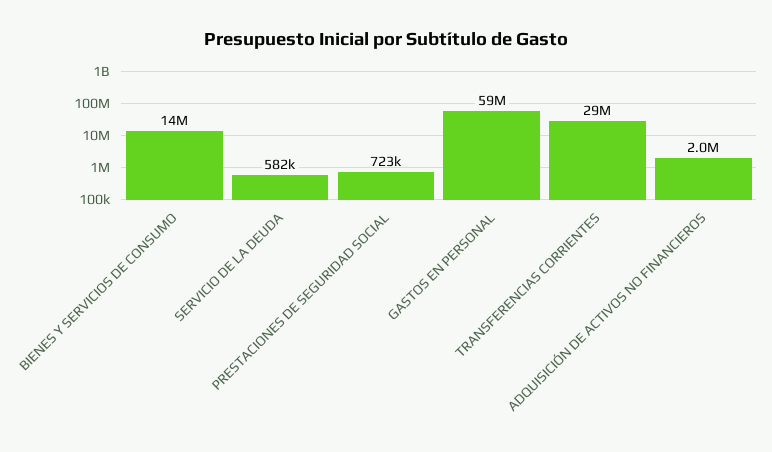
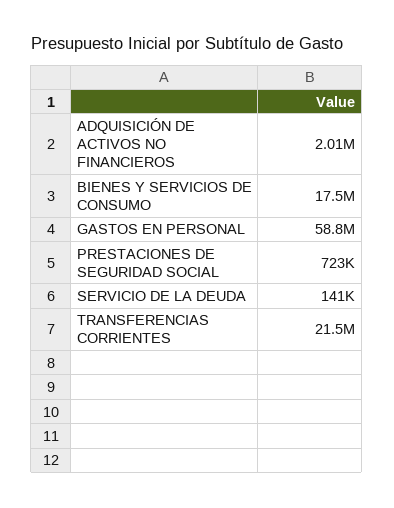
  {
-   "BIENES Y SERVICIOS DE CONSUMO": 14000000,
+   "BIENES Y SERVICIOS DE CONSUMO": 17500000,
-   "SERVICIO DE LA DEUDA": 582000,
+   "SERVICIO DE LA DEUDA": 141000,
    "PRESTACIONES DE SEGURIDAD SOCIAL": 723000,
    "GASTOS EN PERSONAL": 58800000,
-   "TRANSFERENCIAS CORRIENTES": 29000000,
+   "TRANSFERENCIAS CORRIENTES": 21500000,
    "ADQUISICIÓN DE ACTIVOS NO FINANCIEROS": 2010000
  }

